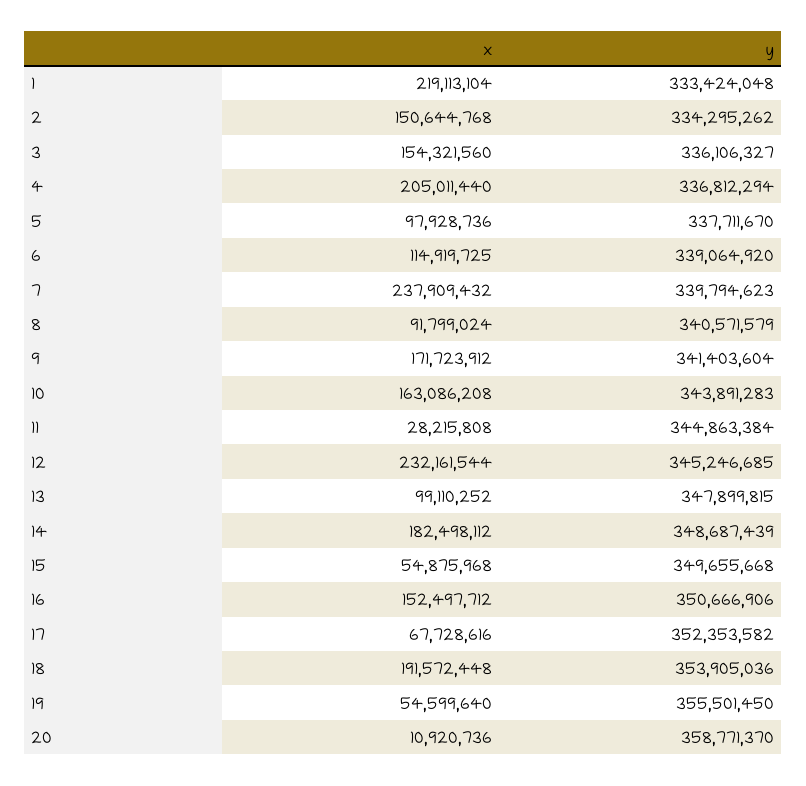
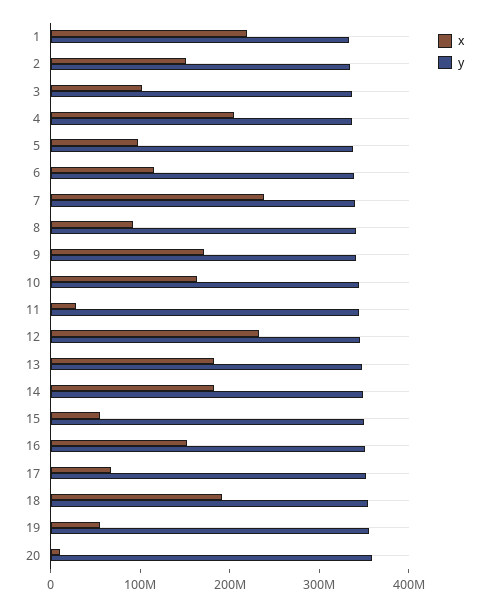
  {
    "x": {
      "1": 219113104,
      "2": 150644768,
-     "3": 154321560,
+     "3": 100000000,
      "4": 205011440,
      "5": 97928736,
      "6": 114919725,
      "7": 237909432,
      "8": 91799024,
      "9": 171723912,
      "10": 163086208,
      "11": 28215808,
      "12": 232161544,
-     "13": 99110252,
+     "13": 180000000,
      "14": 182498112,
      "15": 54875968,
      "16": 152497712,
      "17": 67728616,
      "18": 191572448,
      "19": 54599640,
      "20": 10920736
    },
    "y": {
      "1": 333424048,
      "2": 334295262,
      "3": 336106327,
      "4": 336812294,
      "5": 337711670,
      "6": 339064920,
      "7": 339794623,
      "8": 340571579,
      "9": 341403604,
      "10": 343891283,
      "11": 344863384,
      "12": 345246685,
      "13": 347899815,
      "14": 348687439,
      "15": 349655668,
      "16": 350666906,
      "17": 352353582,
      "18": 353905036,
      "19": 355501450,
      "20": 358771370
    }
  }

